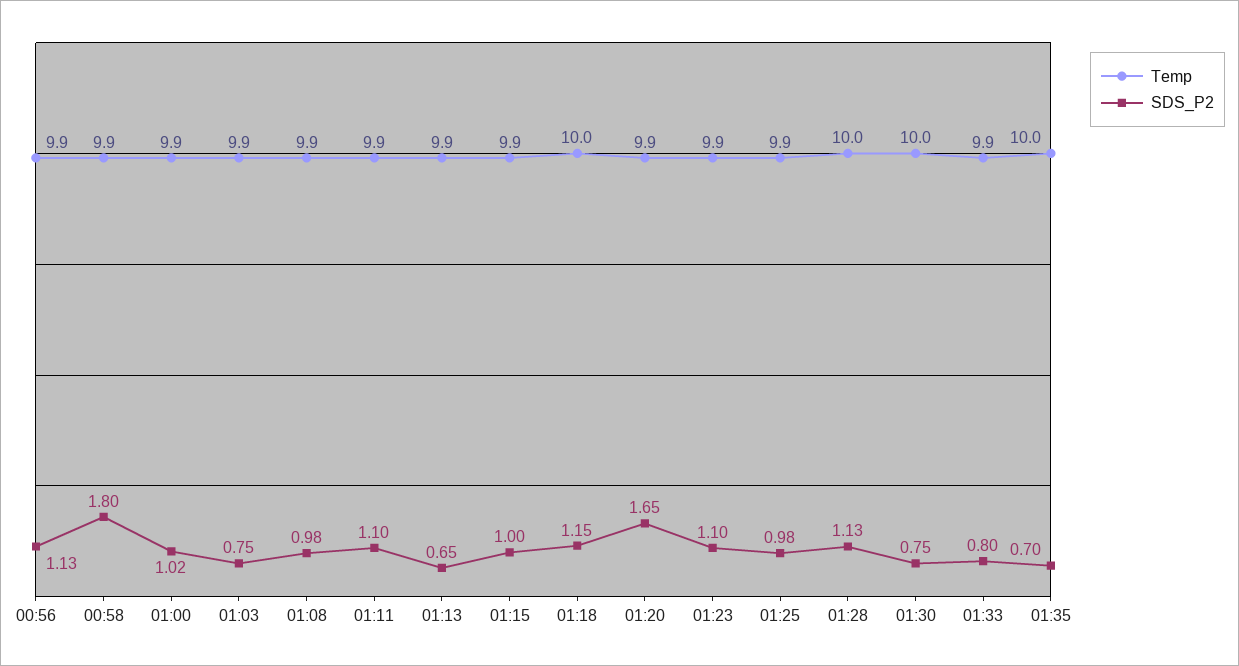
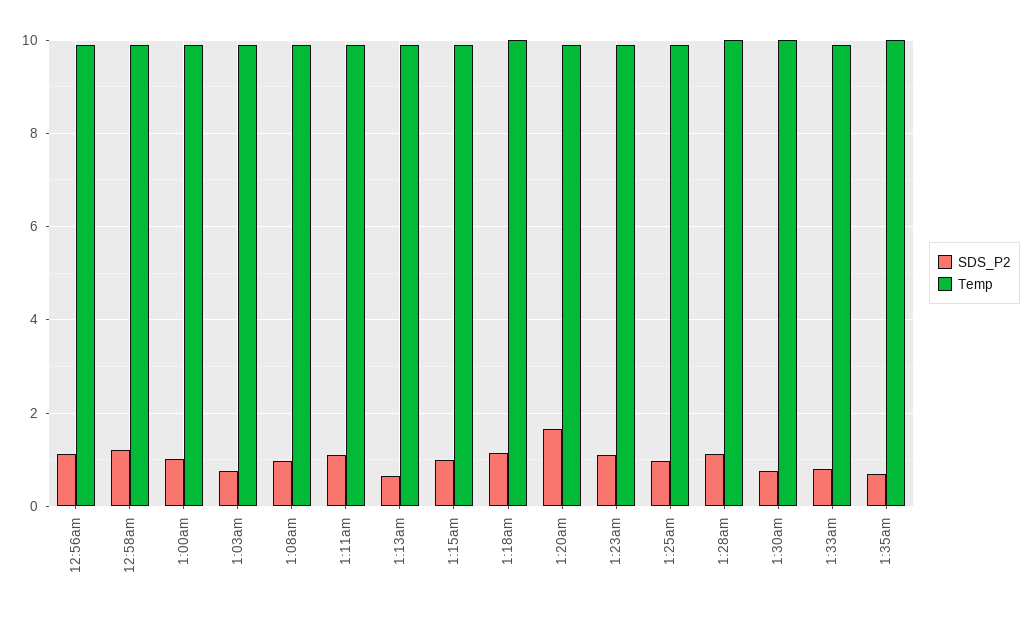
  {
    "Temp": {
      "00:56": 9.9,
      "00:58": 9.9,
      "01:00": 9.9,
      "01:03": 9.9,
      "01:08": 9.9,
      "01:11": 9.9,
      "01:13": 9.9,
      "01:15": 9.9,
      "01:18": 10,
      "01:20": 9.9,
      "01:23": 9.9,
      "01:25": 9.9,
      "01:28": 10,
      "01:30": 10,
      "01:33": 9.9,
      "01:35": 10
    },
    "SDS_P2": {
      "00:56": 1.13,
-     "00:58": 1.8,
+     "00:58": 1.2,
      "01:00": 1.02,
      "01:03": 0.75,
      "01:08": 0.98,
      "01:11": 1.1,
      "01:13": 0.65,
      "01:15": 1,
      "01:18": 1.15,
      "01:20": 1.65,
      "01:23": 1.1,
      "01:25": 0.98,
      "01:28": 1.13,
      "01:30": 0.75,
      "01:33": 0.8,
      "01:35": 0.7
    }
  }

